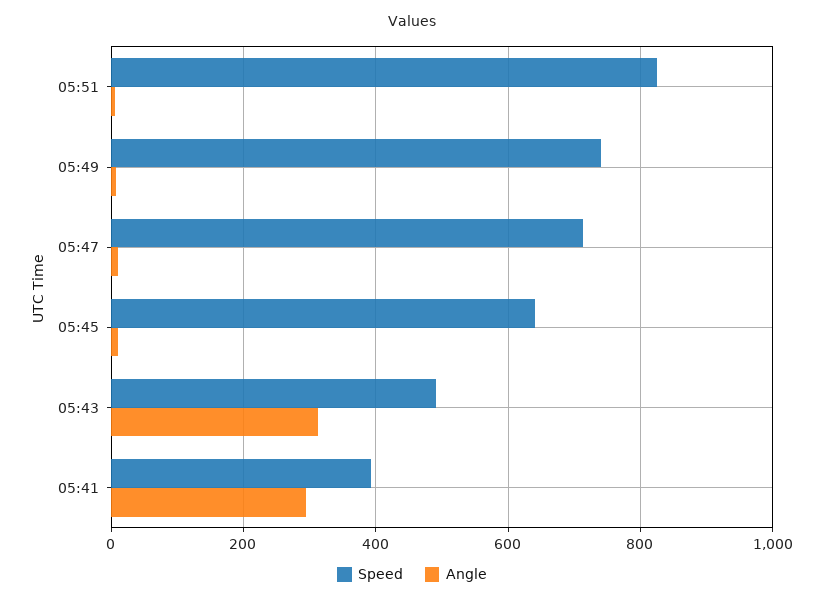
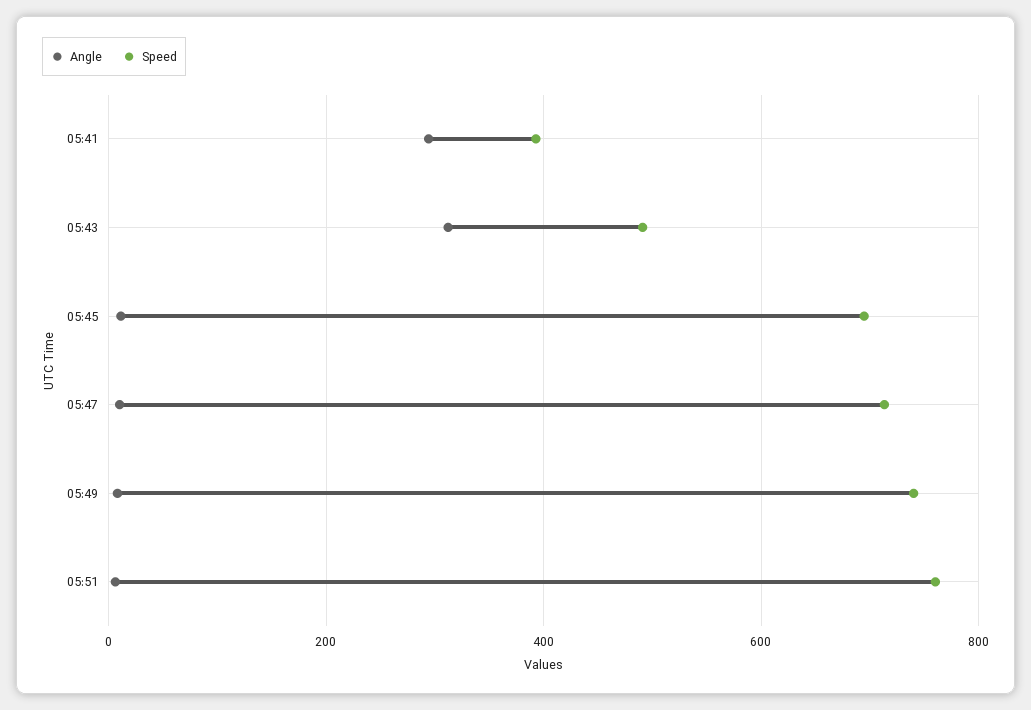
  {
    "Speed": {
-     "05:51": 820,
+     "05:51": 760,
      "05:49": 740,
      "05:47": 720,
-     "05:45": 640,
+     "05:45": 700,
      "05:43": 500,
      "05:41": 400
    },
    "Angle": {
      "05:51": 0,
      "05:49": 0,
      "05:47": 20,
      "05:45": 20,
      "05:43": 320,
      "05:41": 300
    }
  }

